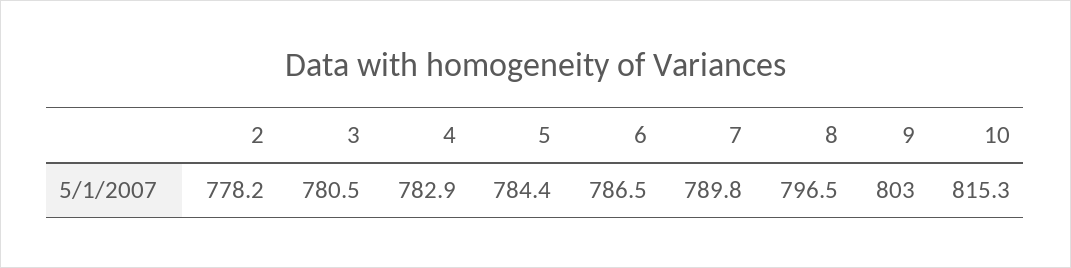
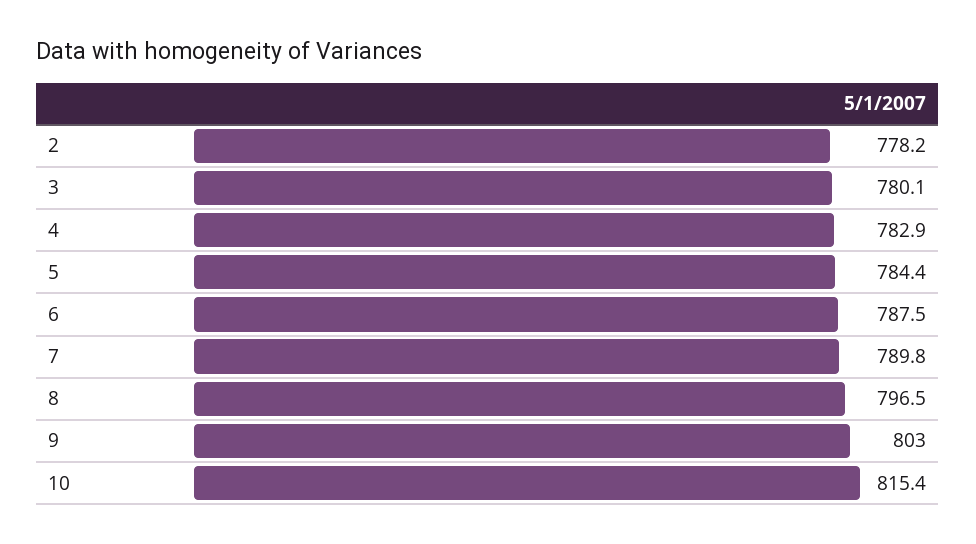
  {
    "2": 778.2,
-   "3": 780.5,
+   "3": 780.1,
    "4": 782.9,
    "5": 784.4,
-   "6": 786.5,
+   "6": 787.5,
    "7": 789.8,
    "8": 796.5,
    "9": 803,
-   "10": 815.3
+   "10": 815.4
  }

